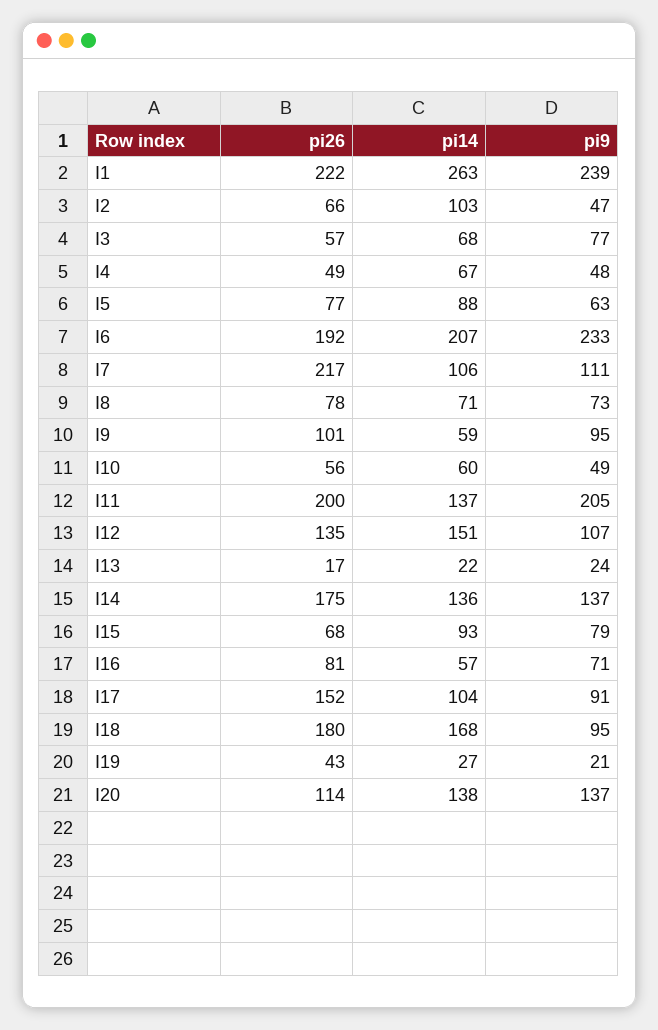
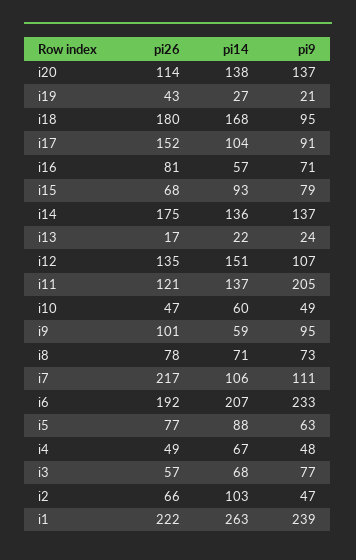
  {
    "pi26": {
      "I1": 222,
      "I2": 66,
      "I3": 57,
      "I4": 49,
      "I5": 77,
      "I6": 192,
      "I7": 217,
      "I8": 78,
      "I9": 101,
-     "I10": 56,
+     "I10": 47,
-     "I11": 200,
+     "I11": 121,
      "I12": 135,
      "I13": 17,
      "I14": 175,
      "I15": 68,
      "I16": 81,
      "I17": 152,
      "I18": 180,
      "I19": 43,
      "I20": 114
    },
    "pi14": {
      "I1": 263,
      "I2": 103,
      "I3": 68,
      "I4": 67,
      "I5": 88,
      "I6": 207,
      "I7": 106,
      "I8": 71,
      "I9": 59,
      "I10": 60,
      "I11": 137,
      "I12": 151,
      "I13": 22,
      "I14": 136,
      "I15": 93,
      "I16": 57,
      "I17": 104,
      "I18": 168,
      "I19": 27,
      "I20": 138
    },
    "pi9": {
      "I1": 239,
      "I2": 47,
      "I3": 77,
      "I4": 48,
      "I5": 63,
      "I6": 233,
      "I7": 111,
      "I8": 73,
      "I9": 95,
      "I10": 49,
      "I11": 205,
      "I12": 107,
      "I13": 24,
      "I14": 137,
      "I15": 79,
      "I16": 71,
      "I17": 91,
      "I18": 95,
      "I19": 21,
      "I20": 137
    }
  }

